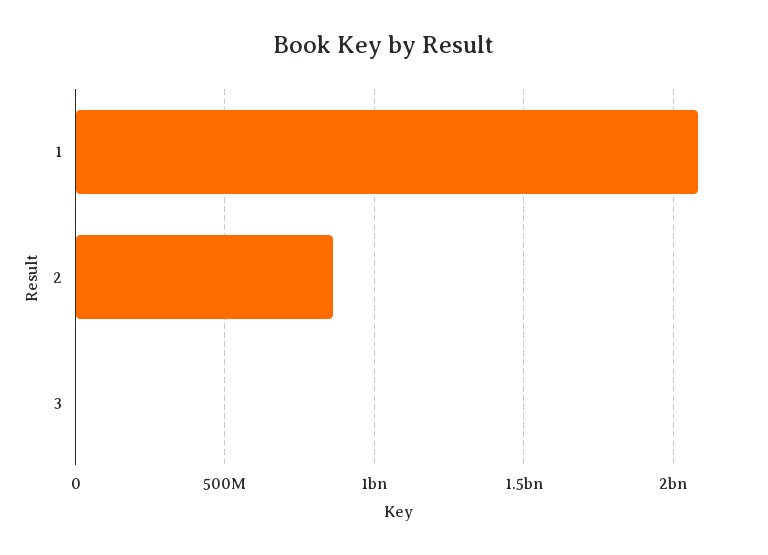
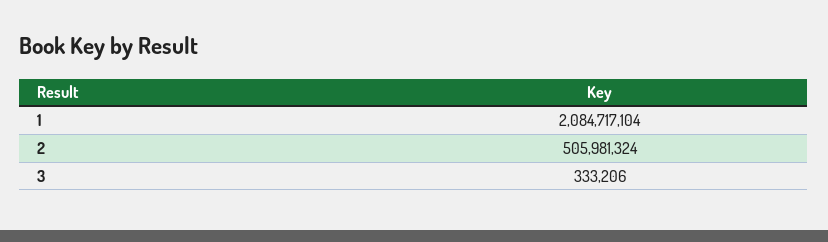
  {
    "1": 2084717104,
-   "2": 850000000,
+   "2": 505981324,
    "3": 333206
  }

